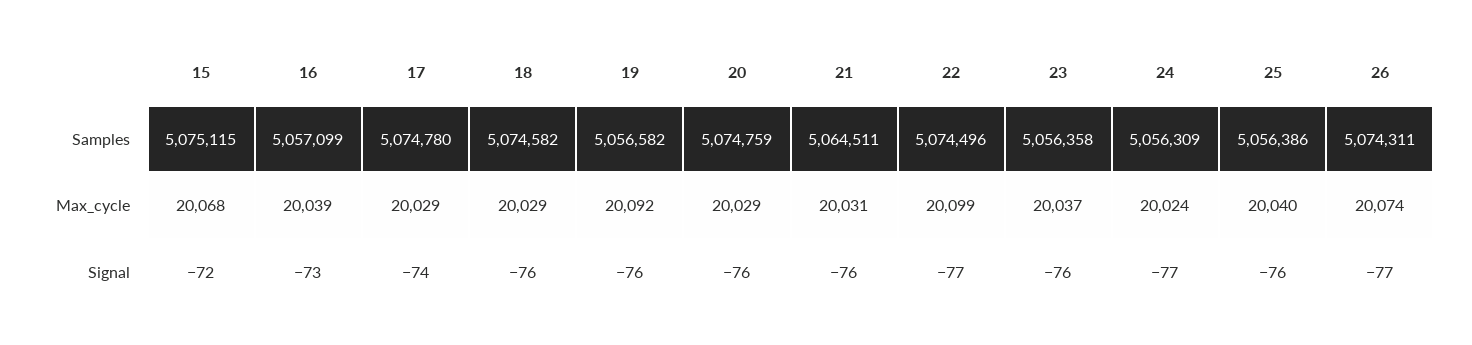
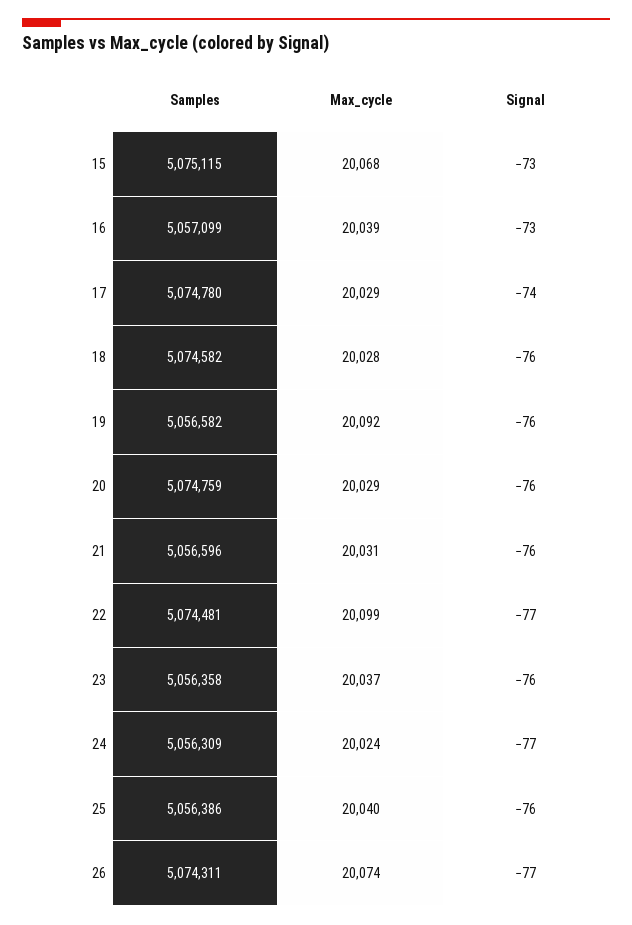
  {
    "15": {
      "Samples": 5075115,
      "Max_cycle": 20068,
-     "Signal": -72
+     "Signal": -73
    },
    "16": {
      "Samples": 5057099,
      "Max_cycle": 20039,
      "Signal": -73
    },
    "17": {
      "Samples": 5074780,
      "Max_cycle": 20029,
      "Signal": -74
    },
    "18": {
      "Samples": 5074582,
-     "Max_cycle": 20029,
+     "Max_cycle": 20028,
      "Signal": -76
    },
    "19": {
      "Samples": 5056582,
      "Max_cycle": 20092,
      "Signal": -76
    },
    "20": {
      "Samples": 5074759,
      "Max_cycle": 20029,
      "Signal": -76
    },
    "21": {
-     "Samples": 5064511,
+     "Samples": 5056596,
      "Max_cycle": 20031,
      "Signal": -76
    },
    "22": {
-     "Samples": 5074496,
+     "Samples": 5074481,
      "Max_cycle": 20099,
      "Signal": -77
    },
    "23": {
      "Samples": 5056358,
      "Max_cycle": 20037,
      "Signal": -76
    },
    "24": {
      "Samples": 5056309,
      "Max_cycle": 20024,
      "Signal": -77
    },
    "25": {
      "Samples": 5056386,
      "Max_cycle": 20040,
      "Signal": -76
    },
    "26": {
      "Samples": 5074311,
      "Max_cycle": 20074,
      "Signal": -77
    }
  }

